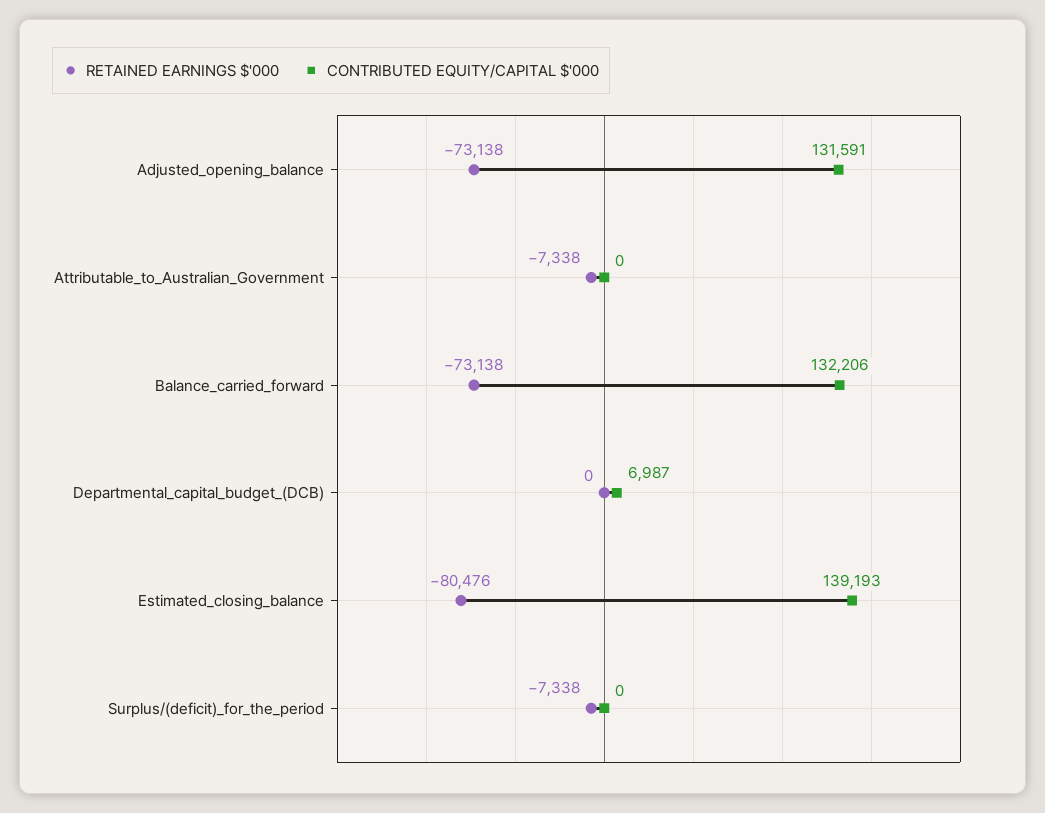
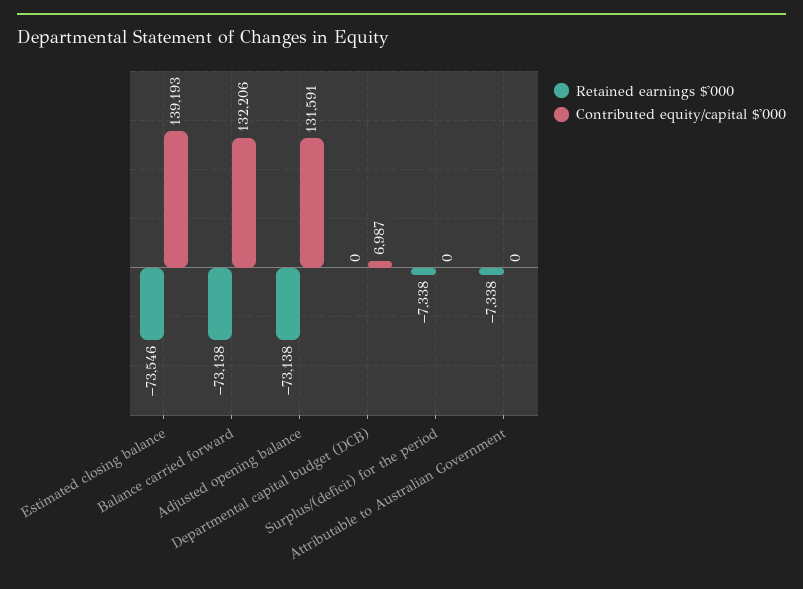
  {
    "RETAINED EARNINGS $'000": {
      "Adjusted_opening_balance": -73138,
      "Attributable_to_Australian_Government": -7338,
      "Balance_carried_forward": -73138,
      "Departmental_capital_budget_(DCB)": 0,
-     "Estimated_closing_balance": -80476,
+     "Estimated_closing_balance": -73546,
      "Surplus/(deficit)_for_the_period": -7338
    },
    "CONTRIBUTED EQUITY/CAPITAL $'000": {
      "Adjusted_opening_balance": 131591,
      "Attributable_to_Australian_Government": 0,
      "Balance_carried_forward": 132206,
      "Departmental_capital_budget_(DCB)": 6987,
      "Estimated_closing_balance": 139193,
      "Surplus/(deficit)_for_the_period": 0
    }
  }

